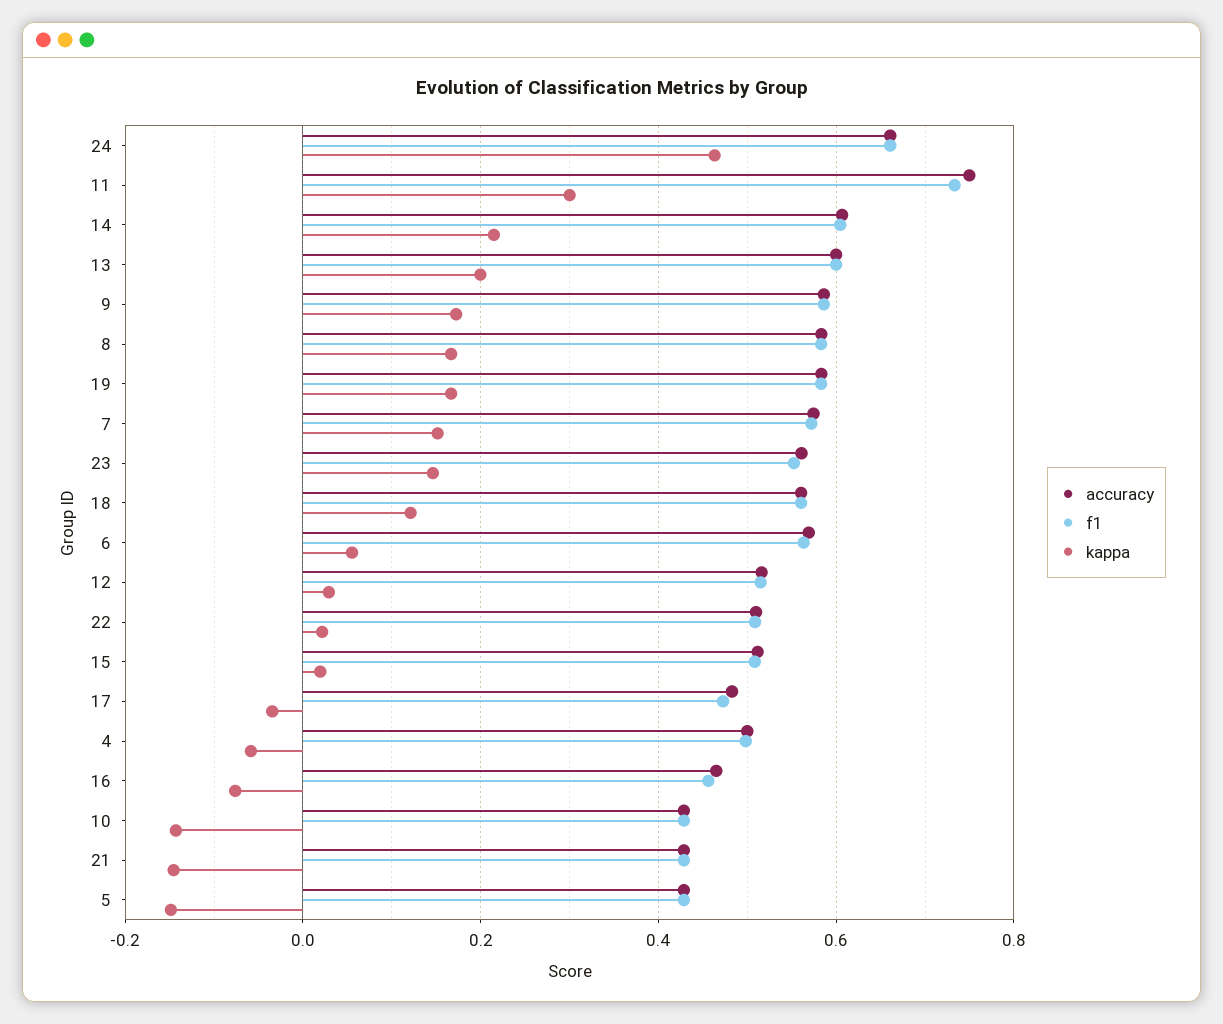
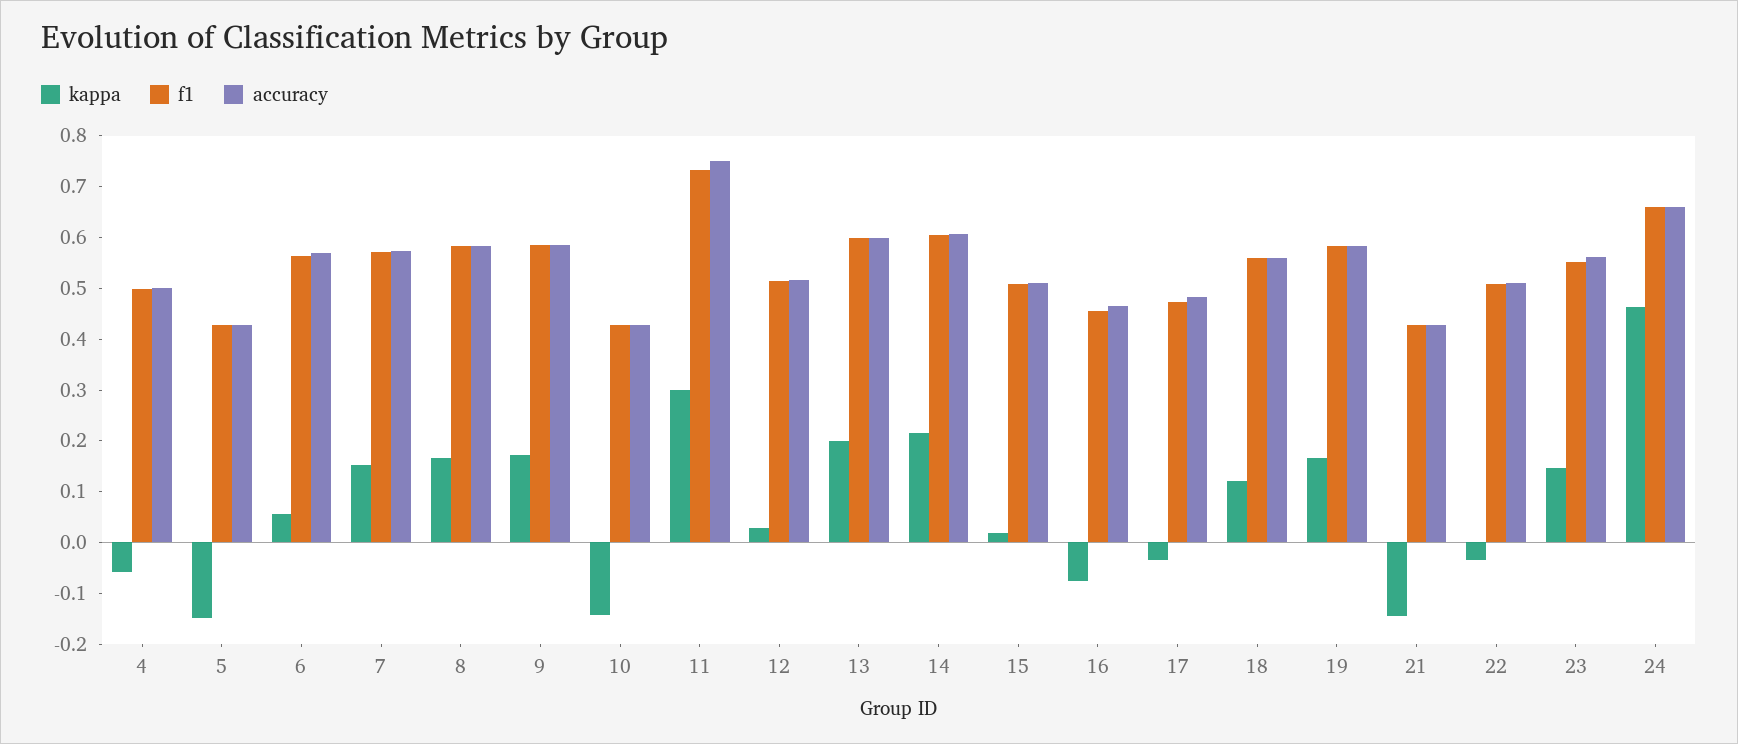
  {
    "accuracy": {
      "24": 0.66,
      "11": 0.76,
      "14": 0.6,
      "13": 0.6,
      "9": 0.58,
      "8": 0.58,
      "19": 0.58,
      "7": 0.58,
      "23": 0.56,
      "18": 0.56,
      "6": 0.56,
      "12": 0.52,
      "22": 0.5,
      "15": 0.52,
      "17": 0.48,
      "4": 0.5,
      "16": 0.46,
      "10": 0.42,
      "21": 0.42,
      "5": 0.42
    },
    "f1": {
      "24": 0.66,
      "11": 0.74,
      "14": 0.6,
      "13": 0.6,
      "9": 0.58,
      "8": 0.58,
      "19": 0.58,
      "7": 0.58,
      "23": 0.56,
      "18": 0.56,
      "6": 0.56,
      "12": 0.52,
      "22": 0.5,
      "15": 0.5,
      "17": 0.48,
      "4": 0.5,
      "16": 0.46,
      "10": 0.42,
      "21": 0.42,
      "5": 0.42
    },
    "kappa": {
      "24": 0.46,
      "11": 0.3,
      "14": 0.22,
      "13": 0.2,
      "9": 0.18,
      "8": 0.16,
      "19": 0.16,
      "7": 0.16,
      "23": 0.14,
      "18": 0.12,
      "6": 0.06,
      "12": 0.02,
-     "22": 0.02,
+     "22": -0.04,
      "15": 0.02,
      "17": -0.04,
      "4": -0.06,
      "16": -0.08,
      "10": -0.14,
      "21": -0.14,
      "5": -0.14
    }
  }

